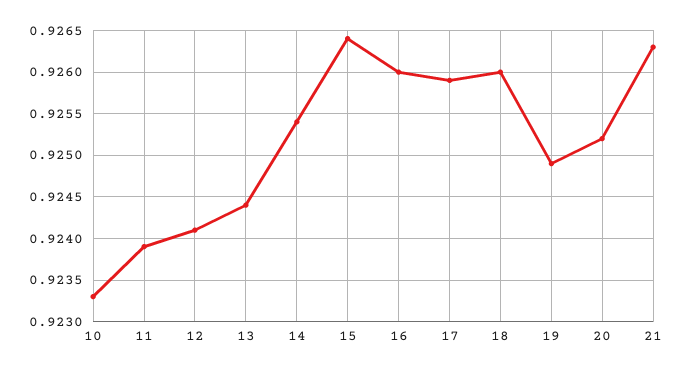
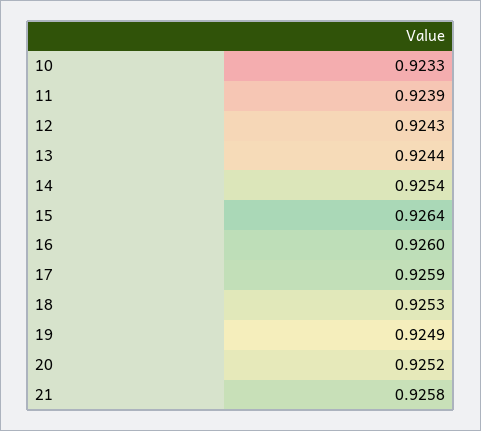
  {
    "10": 0.9233,
    "11": 0.9239,
-   "12": 0.9241,
+   "12": 0.9243,
    "13": 0.9244,
    "14": 0.9254,
    "15": 0.9264,
    "16": 0.926,
    "17": 0.9259,
-   "18": 0.926,
+   "18": 0.9253,
    "19": 0.9249,
    "20": 0.9252,
-   "21": 0.9263
+   "21": 0.9258
  }

